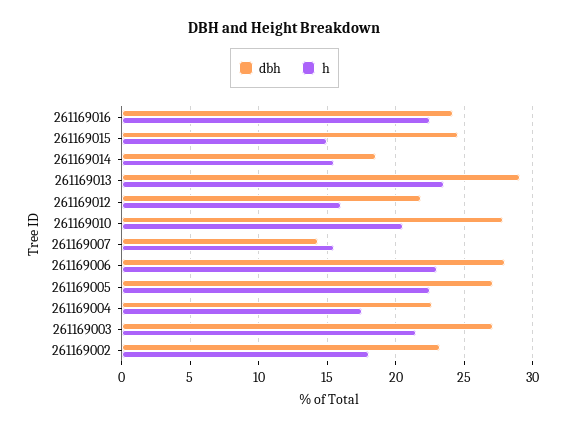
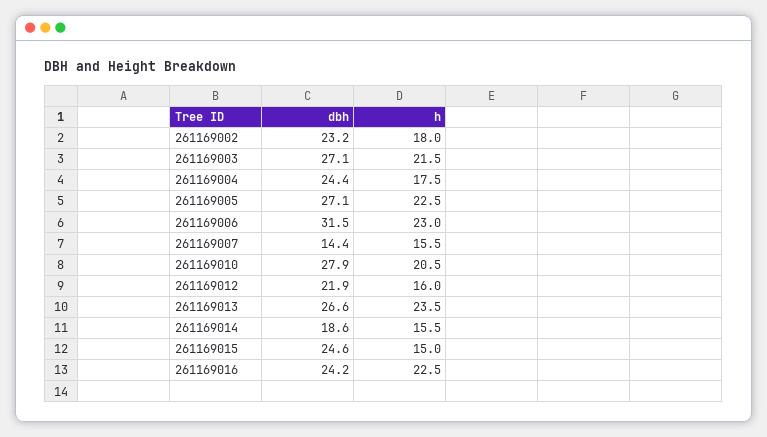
  {
    "dbh": {
      "261169016": 24.2,
      "261169015": 24.6,
      "261169014": 18.6,
-     "261169013": 29,
+     "261169013": 26.6,
      "261169012": 21.9,
      "261169010": 27.9,
      "261169007": 14.4,
-     "261169006": 28,
+     "261169006": 31.5,
      "261169005": 27.1,
-     "261169004": 22.5,
+     "261169004": 24.4,
      "261169003": 27.1,
      "261169002": 23.2
    },
    "h": {
      "261169016": 22.5,
      "261169015": 15,
      "261169014": 15.5,
      "261169013": 23.5,
      "261169012": 16,
      "261169010": 20.5,
      "261169007": 15.5,
      "261169006": 23,
      "261169005": 22.5,
      "261169004": 17.5,
      "261169003": 21.5,
      "261169002": 18
    }
  }

